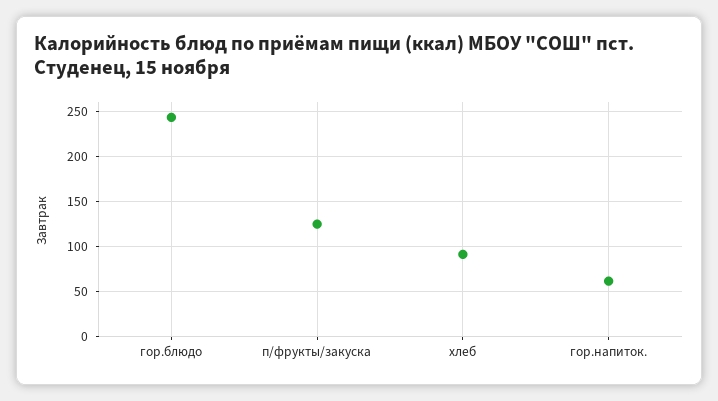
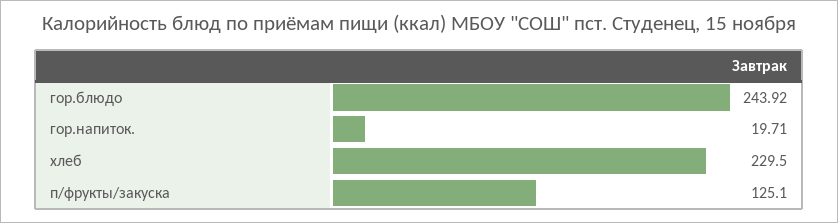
  {
    "гор.блюдо": 243.92,
    "п/фрукты/закуска": 125.1,
-   "хлеб": 90,
+   "хлеб": 229.5,
-   "гор.напиток.": 60
+   "гор.напиток.": 19.71
  }

